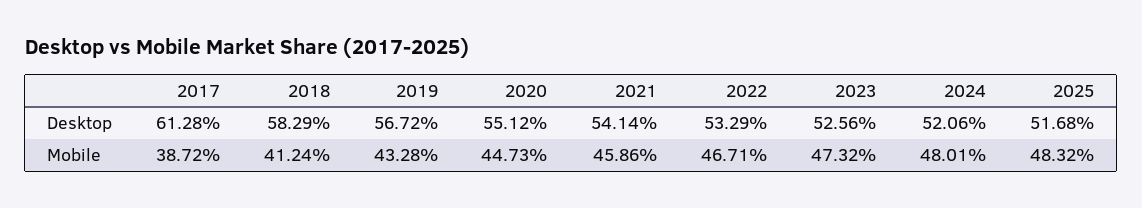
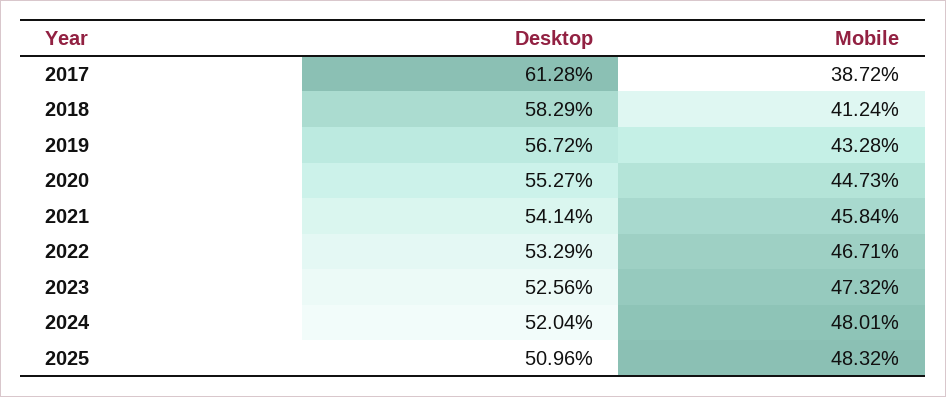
  {
    "2017": {
      "Desktop": 61.28,
      "Mobile": 38.72
    },
    "2018": {
      "Desktop": 58.29,
      "Mobile": 41.24
    },
    "2019": {
      "Desktop": 56.72,
      "Mobile": 43.28
    },
    "2020": {
-     "Desktop": 55.12,
+     "Desktop": 55.27,
      "Mobile": 44.73
    },
    "2021": {
      "Desktop": 54.14,
-     "Mobile": 45.86
+     "Mobile": 45.84
    },
    "2022": {
      "Desktop": 53.29,
      "Mobile": 46.71
    },
    "2023": {
      "Desktop": 52.56,
      "Mobile": 47.32
    },
    "2024": {
-     "Desktop": 52.06,
+     "Desktop": 52.04,
      "Mobile": 48.01
    },
    "2025": {
-     "Desktop": 51.68,
+     "Desktop": 50.96,
      "Mobile": 48.32
    }
  }

